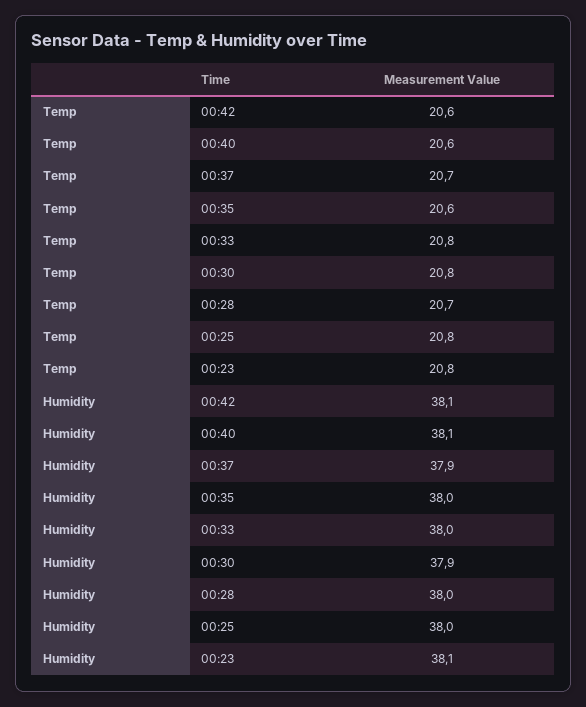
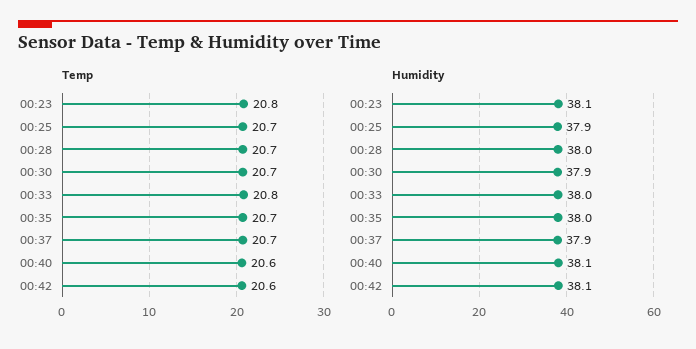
  {
    "Temp": {
      "00:42": 20.6,
      "00:40": 20.6,
      "00:37": 20.7,
-     "00:35": 20.6,
+     "00:35": 20.7,
      "00:33": 20.8,
-     "00:30": 20.8,
+     "00:30": 20.7,
      "00:28": 20.7,
-     "00:25": 20.8,
+     "00:25": 20.7,
      "00:23": 20.8
    },
    "Humidity": {
      "00:42": 38.1,
      "00:40": 38.1,
      "00:37": 37.9,
      "00:35": 38,
      "00:33": 38,
      "00:30": 37.9,
      "00:28": 38,
-     "00:25": 38,
+     "00:25": 37.9,
      "00:23": 38.1
    }
  }

